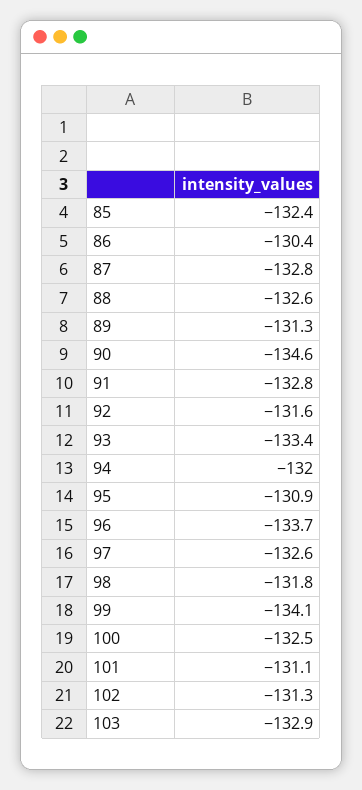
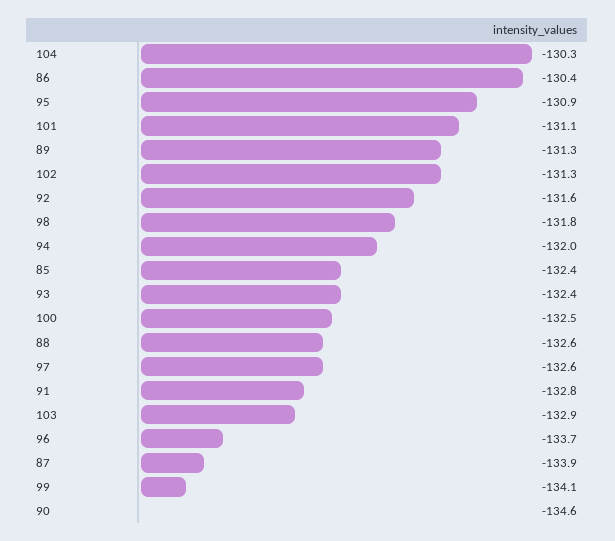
  {
    "85": -132.4,
    "86": -130.4,
-   "87": -132.8,
+   "87": -133.9,
    "88": -132.6,
    "89": -131.3,
    "90": -134.6,
    "91": -132.8,
    "92": -131.6,
-   "93": -133.4,
+   "93": -132.4,
    "94": -132,
    "95": -130.9,
    "96": -133.7,
    "97": -132.6,
    "98": -131.8,
    "99": -134.1,
    "100": -132.5,
    "101": -131.1,
    "102": -131.3,
-   "103": -132.9
+   "103": -132.9,
+   "104": -130.3
  }

